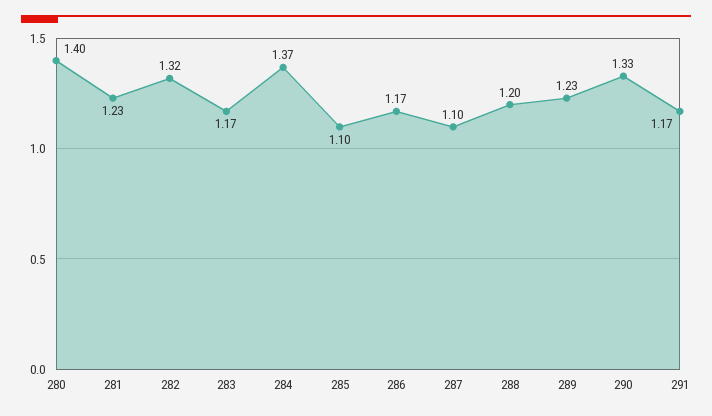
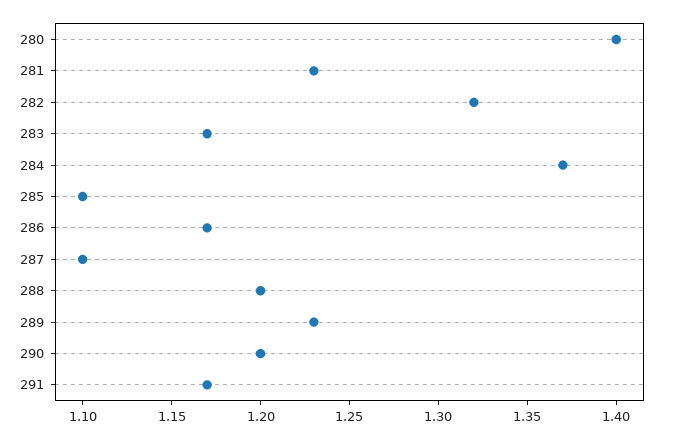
  {
    "280": 1.4,
    "281": 1.23,
    "282": 1.32,
    "283": 1.17,
    "284": 1.37,
    "285": 1.1,
    "286": 1.17,
    "287": 1.1,
    "288": 1.2,
    "289": 1.23,
-   "290": 1.33,
+   "290": 1.2,
    "291": 1.17
  }

